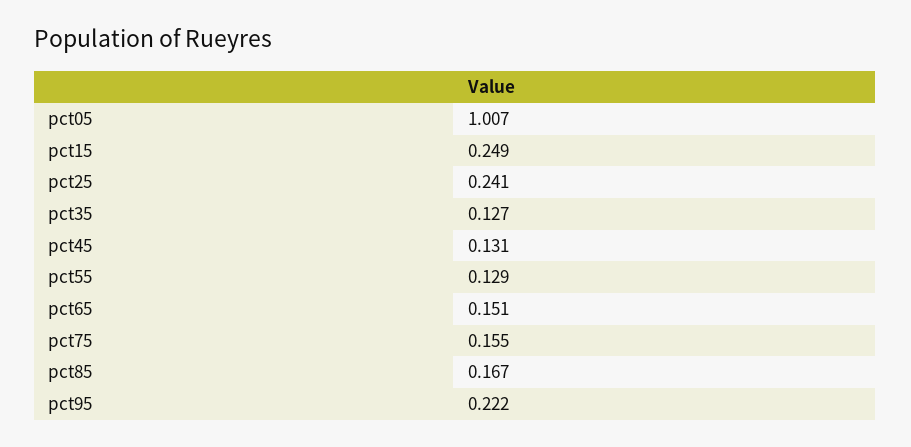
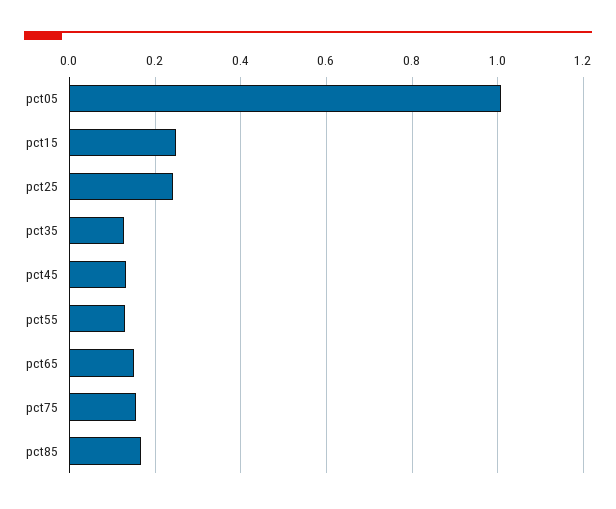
  {
    "pct05": 1.007,
    "pct15": 0.249,
    "pct25": 0.241,
    "pct35": 0.127,
    "pct45": 0.131,
    "pct55": 0.129,
    "pct65": 0.151,
    "pct75": 0.155,
-   "pct85": 0.167,
+   "pct85": 0.167
-   "pct95": 0.222
  }

